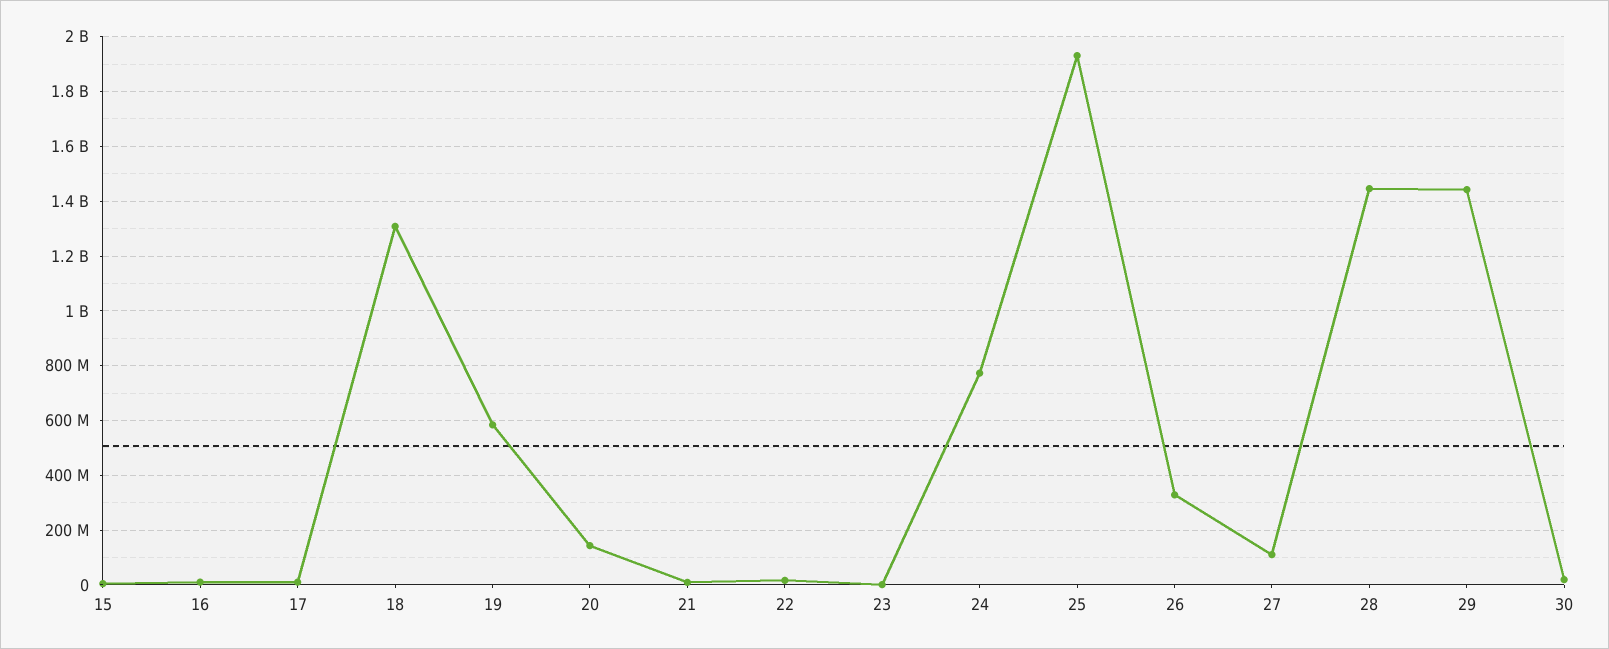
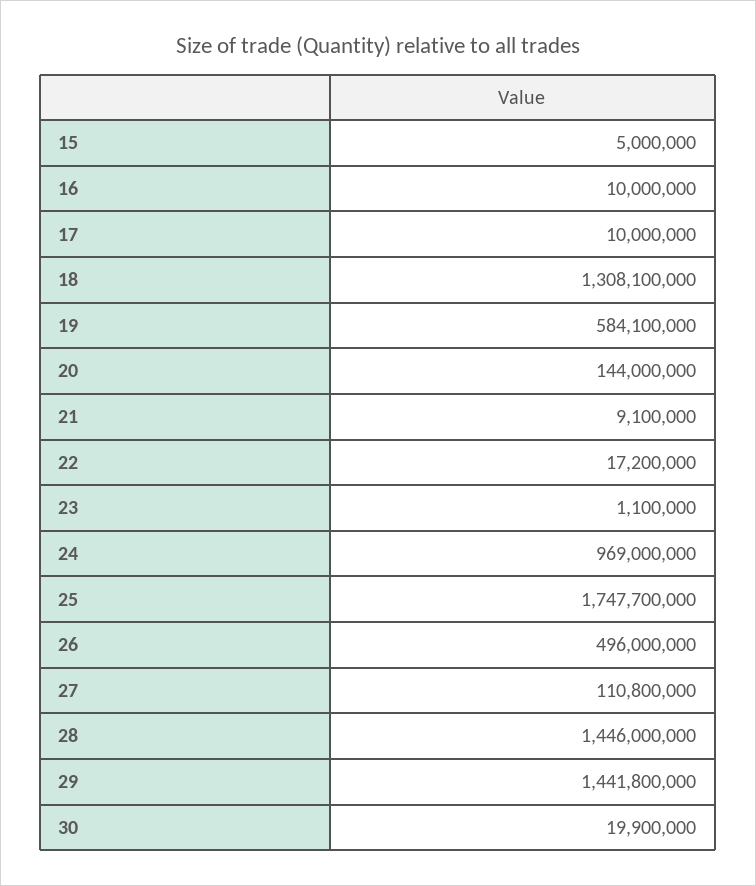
  {
    "15": 5000000,
    "16": 10000000,
    "17": 10000000,
    "18": 1308100000,
    "19": 584100000,
    "20": 144000000,
    "21": 9100000,
    "22": 17200000,
    "23": 1100000,
-   "24": 775000000,
+   "24": 969000000,
-   "25": 1925000000,
+   "25": 1747700000,
-   "26": 325000000,
+   "26": 496000000,
    "27": 110800000,
    "28": 1446000000,
    "29": 1441800000,
    "30": 19900000
  }

